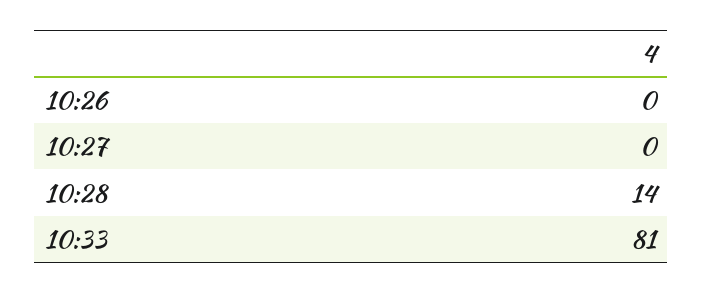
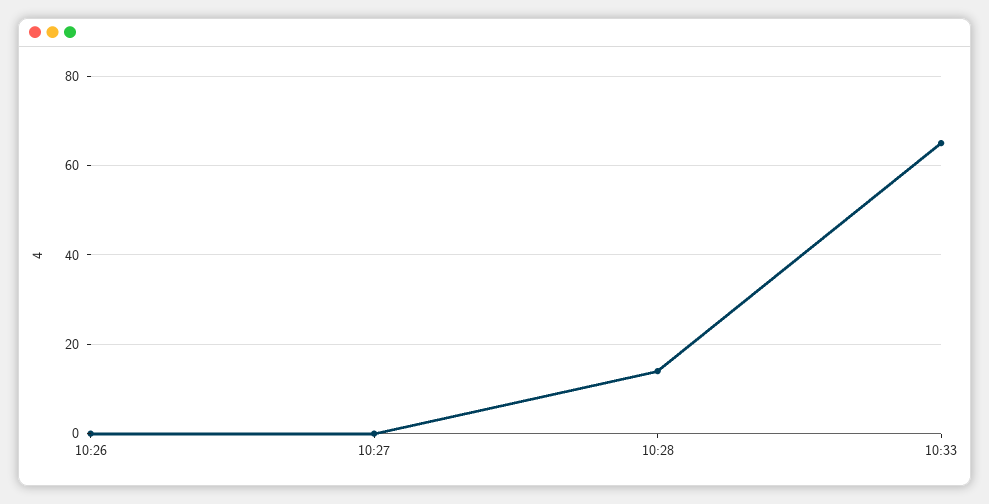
  {
    "10:26": 0,
    "10:27": 0,
    "10:28": 14,
-   "10:33": 81
+   "10:33": 65
  }

